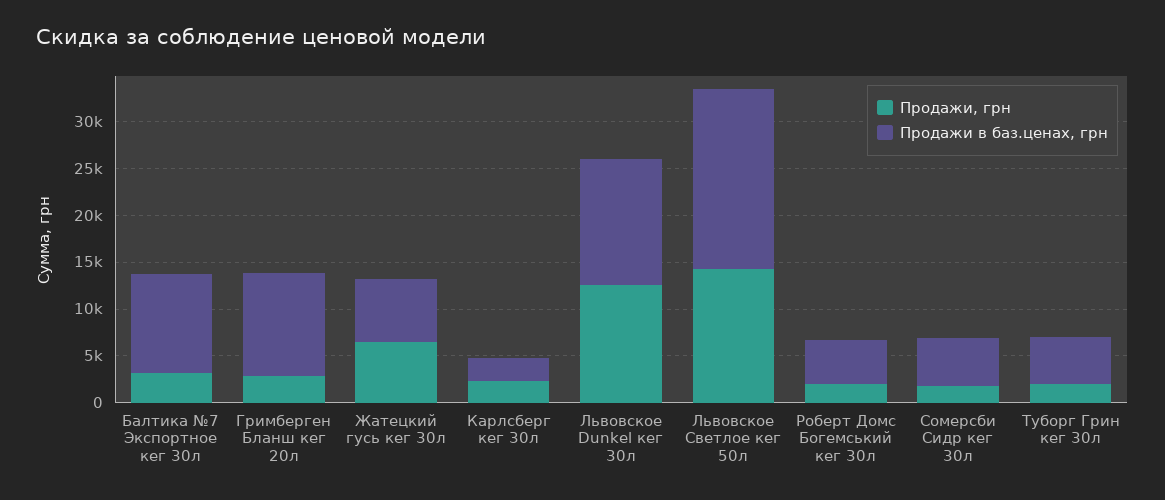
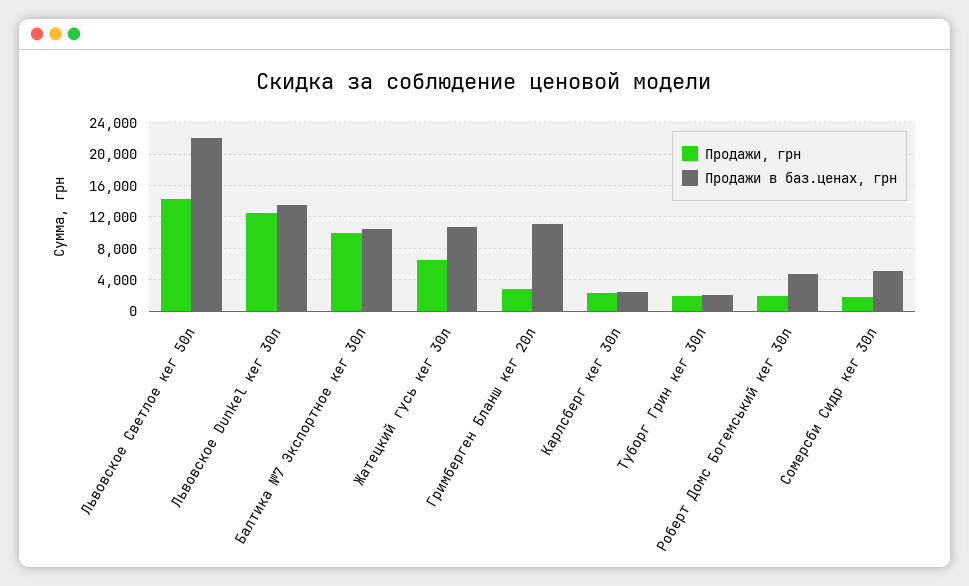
  {
    "Продажи, грн": {
-     "Балтика №7 Экспортное кег 30л": 3000,
+     "Балтика №7 Экспортное кег 30л": 10000,
      "Гримберген Бланш кег 20л": 3000,
      "Жатецкий гусь кег 30л": 6000,
      "Карлсберг кег 30л": 2000,
      "Львовское Dunkel кег 30л": 13000,
      "Львовское Светлое кег 50л": 14000,
      "Роберт Домс Богемський кег 30л": 2000,
      "Сомерсби Сидр кег 30л": 2000,
      "Туборг Грин кег 30л": 2000
    },
    "Продажи в баз.ценах, грн": {
      "Балтика №7 Экспортное кег 30л": 11000,
      "Гримберген Бланш кег 20л": 11000,
-     "Жатецкий гусь кег 30л": 7000,
+     "Жатецкий гусь кег 30л": 11000,
      "Карлсберг кег 30л": 2000,
      "Львовское Dunkel кег 30л": 13000,
-     "Львовское Светлое кег 50л": 19000,
+     "Львовское Светлое кег 50л": 22000,
      "Роберт Домс Богемський кег 30л": 5000,
      "Сомерсби Сидр кег 30л": 5000,
-     "Туборг Грин кег 30л": 5000
+     "Туборг Грин кег 30л": 2000
    }
  }

